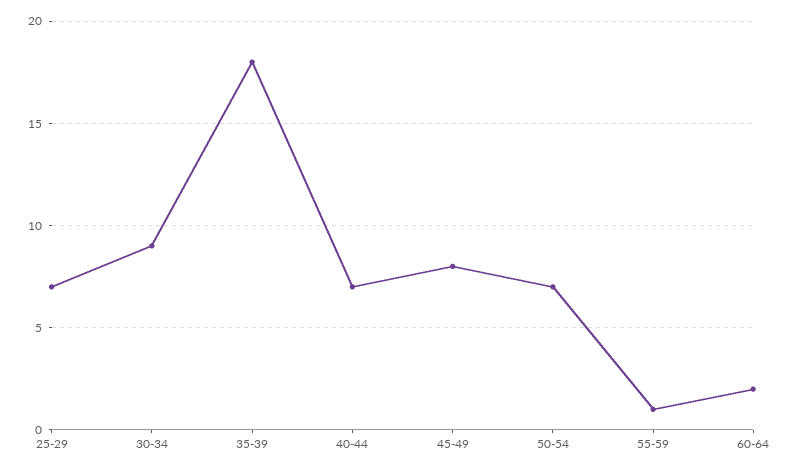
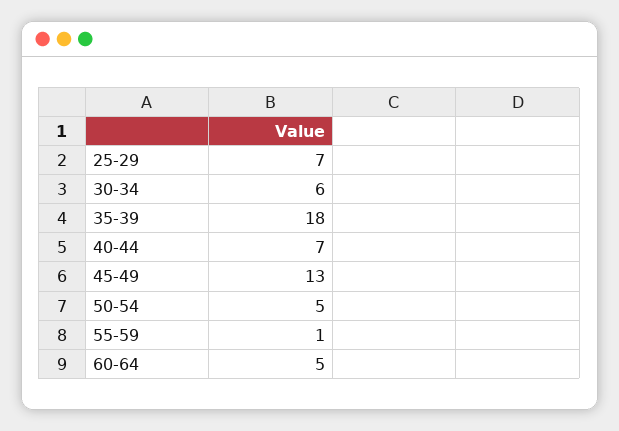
  {
    "25-29": 7,
-   "30-34": 9,
+   "30-34": 6,
    "35-39": 18,
    "40-44": 7,
-   "45-49": 8,
+   "45-49": 13,
-   "50-54": 7,
+   "50-54": 5,
    "55-59": 1,
-   "60-64": 2
+   "60-64": 5
  }

